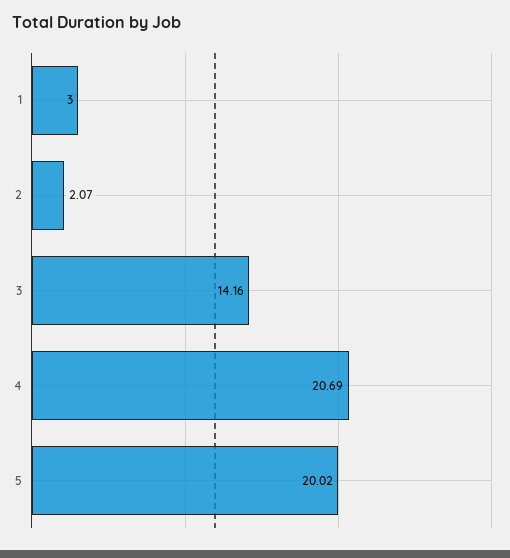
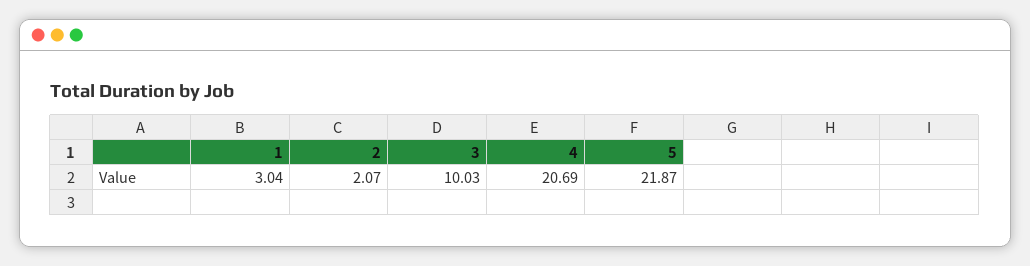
  {
-   "1": 3,
+   "1": 3.04,
    "2": 2.07,
-   "3": 14.16,
+   "3": 10.03,
    "4": 20.69,
-   "5": 20.02
+   "5": 21.87
  }

